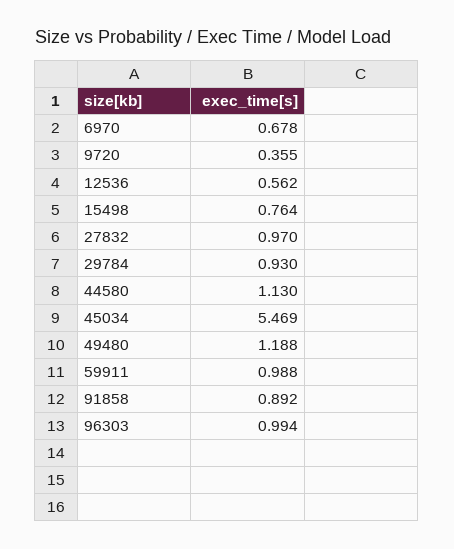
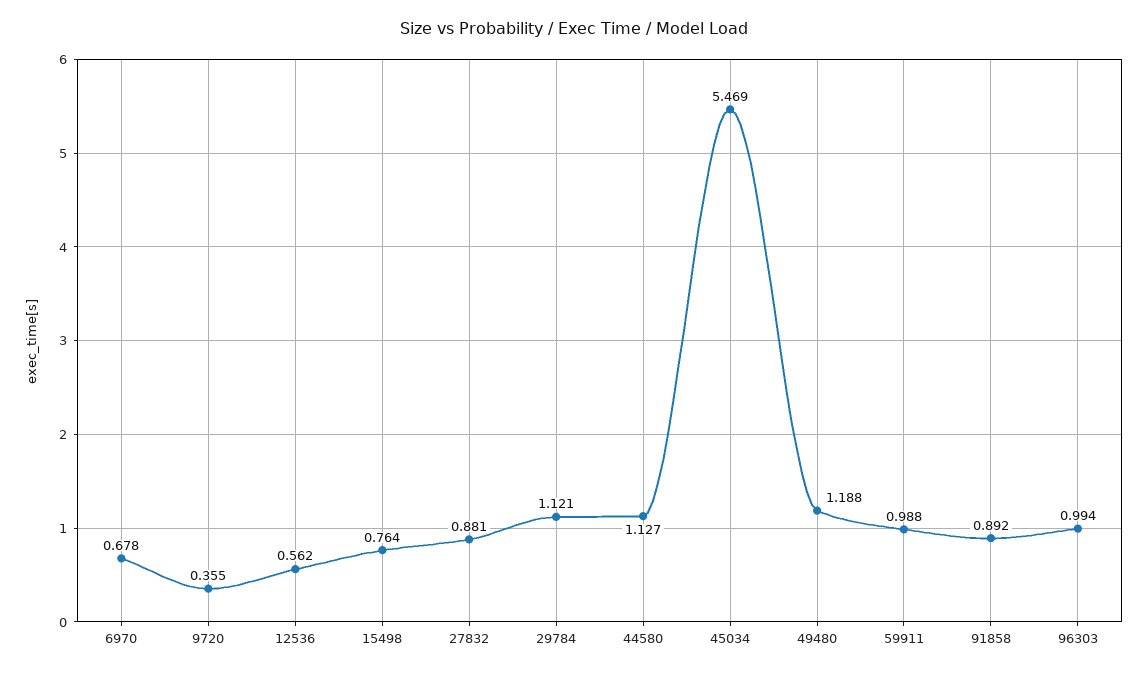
  {
    "6970": 0.678,
    "9720": 0.355,
    "12536": 0.562,
    "15498": 0.764,
-   "27832": 0.97,
+   "27832": 0.881,
-   "29784": 0.93,
+   "29784": 1.121,
-   "44580": 1.13,
+   "44580": 1.127,
    "45034": 5.469,
    "49480": 1.188,
    "59911": 0.988,
    "91858": 0.892,
    "96303": 0.994
  }

